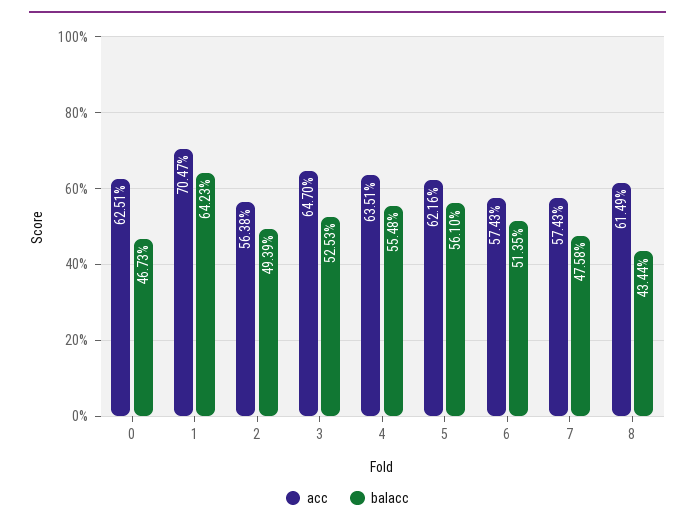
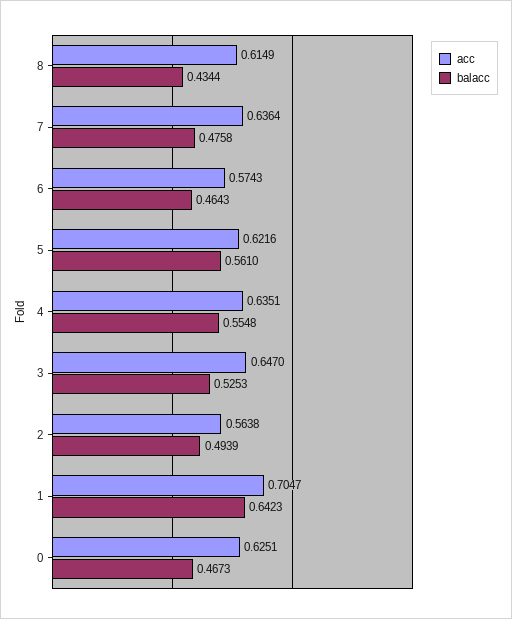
  {
    "acc": {
      "0": 0.6251,
      "1": 0.7047,
      "2": 0.5638,
      "3": 0.647,
      "4": 0.6351,
      "5": 0.6216,
      "6": 0.5743,
-     "7": 0.5743,
+     "7": 0.6364,
      "8": 0.6149
    },
    "balacc": {
      "0": 0.4673,
      "1": 0.6423,
      "2": 0.4939,
      "3": 0.5253,
      "4": 0.5548,
      "5": 0.561,
-     "6": 0.5135,
+     "6": 0.4643,
      "7": 0.4758,
      "8": 0.4344
    }
  }

